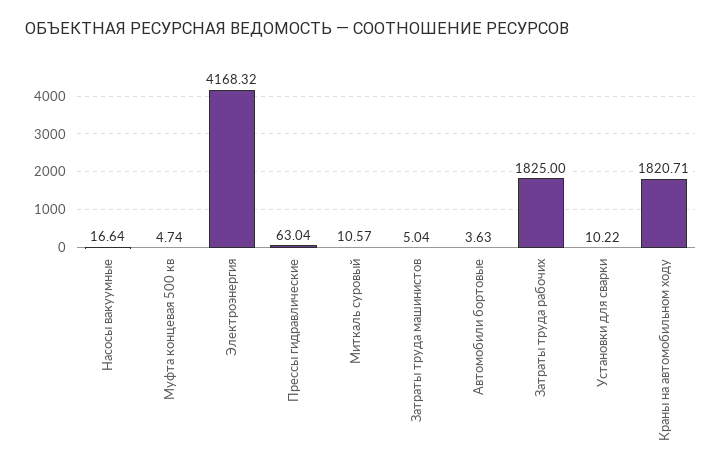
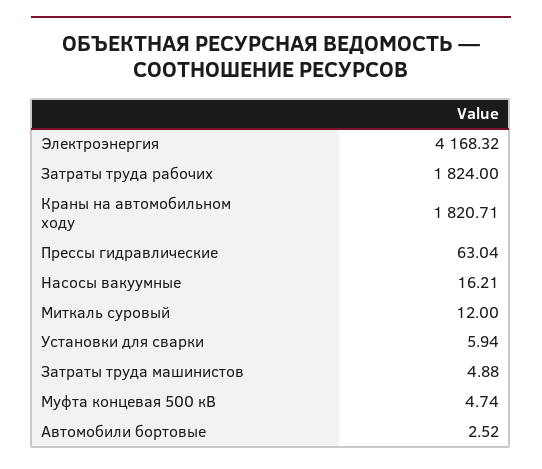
  {
-   "Насосы вакуумные": 16.64,
+   "Насосы вакуумные": 16.21,
    "Муфта концевая 500 кв": 4.74,
    "Электроэнергия": 4168.32,
    "Прессы гидравлические": 63.04,
-   "Миткаль суровый": 10.57,
+   "Миткаль суровый": 12,
-   "Затраты труда машинистов": 5.04,
+   "Затраты труда машинистов": 4.88,
-   "Автомобили бортовые": 3.63,
+   "Автомобили бортовые": 2.52,
-   "Затраты труда рабочих": 1825,
+   "Затраты труда рабочих": 1824,
-   "Установки для сварки": 10.22,
+   "Установки для сварки": 5.94,
    "Краны на автомобильном ходу": 1820.71
  }

